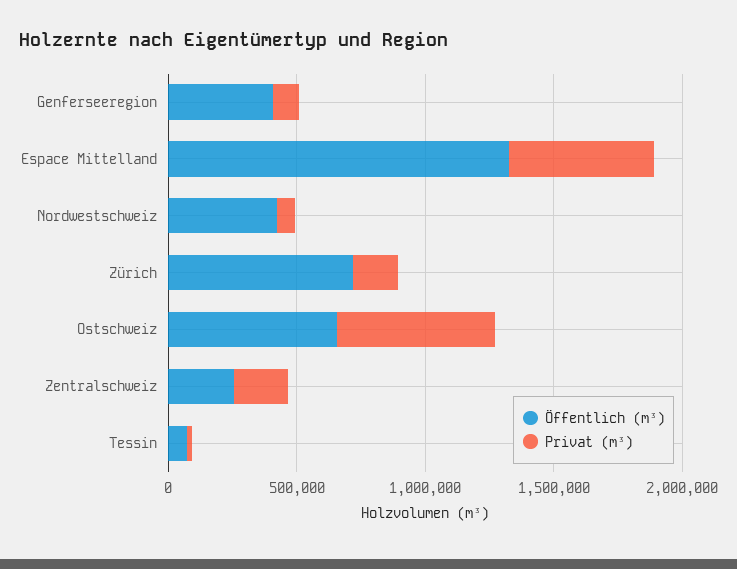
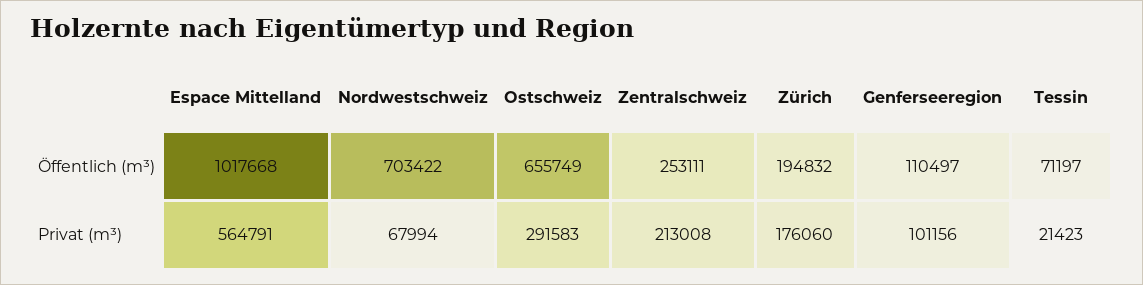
  {
    "Öffentlich (m³)": {
-     "Genferseeregion": 400000,
+     "Genferseeregion": 110497,
-     "Espace Mittelland": 1300000,
+     "Espace Mittelland": 1017668,
-     "Nordwestschweiz": 400000,
+     "Nordwestschweiz": 703422,
-     "Zürich": 700000,
+     "Zürich": 194832,
      "Ostschweiz": 655749,
      "Zentralschweiz": 253111,
      "Tessin": 71197
    },
    "Privat (m³)": {
      "Genferseeregion": 101156,
      "Espace Mittelland": 564791,
      "Nordwestschweiz": 67994,
      "Zürich": 176060,
-     "Ostschweiz": 600000,
+     "Ostschweiz": 291583,
      "Zentralschweiz": 213008,
      "Tessin": 21423
    }
  }

